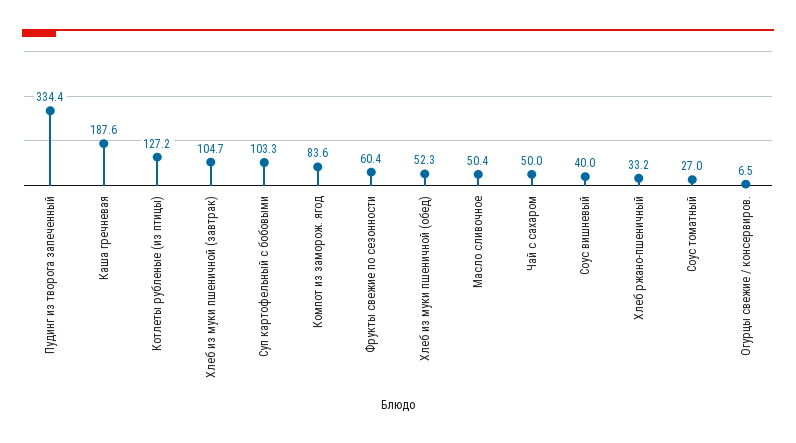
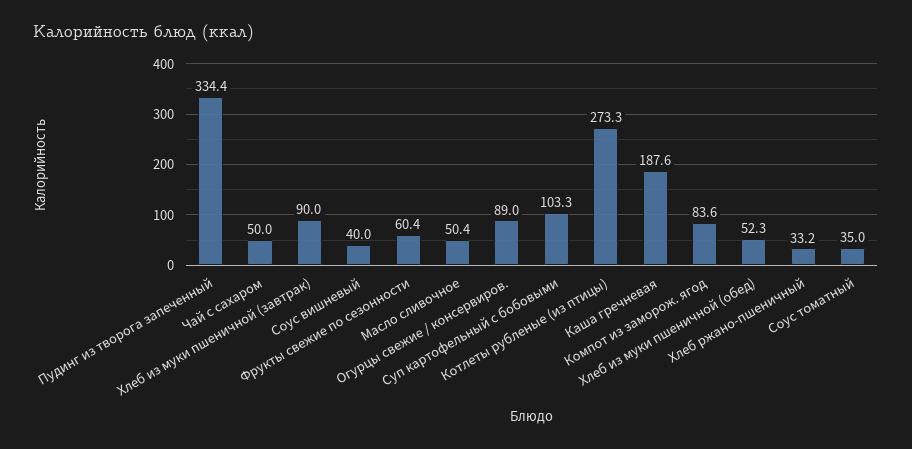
  {
    "Пудинг из творога запеченный": 334.4,
    "Каша гречневая": 187.6,
-   "Котлеты рубленые (из птицы)": 127.2,
+   "Котлеты рубленые (из птицы)": 273.3,
-   "Хлеб из муки пшеничной (завтрак)": 104.7,
+   "Хлеб из муки пшеничной (завтрак)": 90,
    "Суп картофельный с бобовыми": 103.3,
    "Компот из заморож. ягод": 83.6,
    "Фрукты свежие по сезонности": 60.4,
    "Хлеб из муки пшеничной (обед)": 52.3,
    "Масло сливочное": 50.4,
    "Чай с сахаром": 50,
    "Соус вишневый": 40,
    "Хлеб ржано-пшеничный": 33.2,
-   "Соус томатный": 27,
+   "Соус томатный": 35,
-   "Огурцы свежие / консервиров.": 6.5
+   "Огурцы свежие / консервиров.": 89
  }

